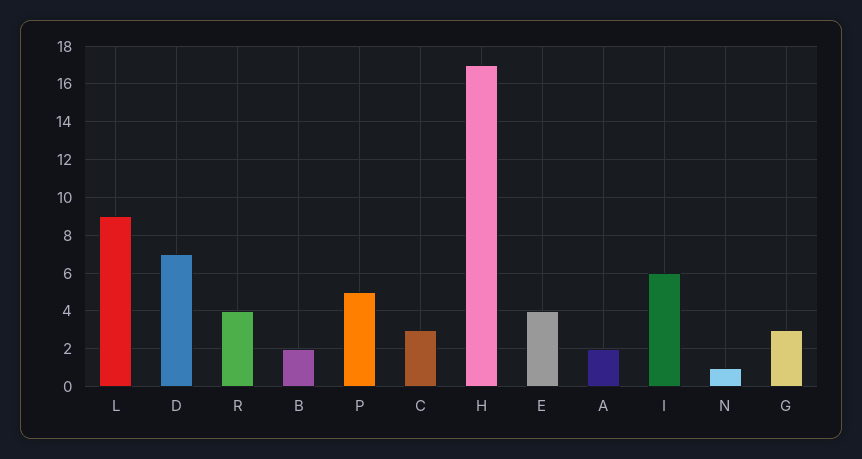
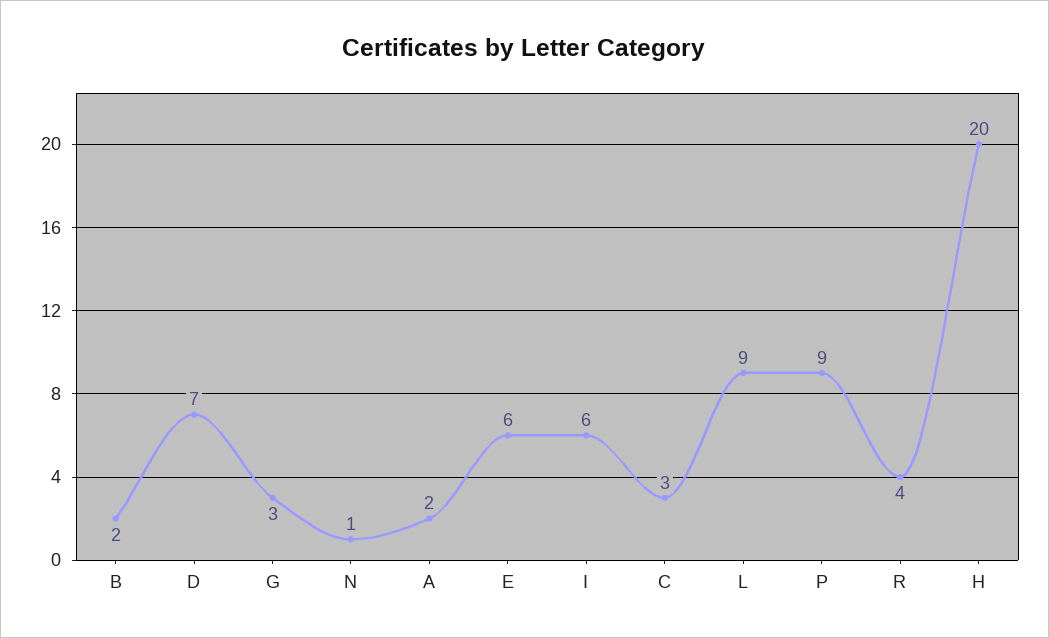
  {
    "L": 9,
    "D": 7,
    "R": 4,
    "B": 2,
-   "P": 5,
+   "P": 9,
    "C": 3,
-   "H": 17,
+   "H": 20,
-   "E": 4,
+   "E": 6,
    "A": 2,
    "I": 6,
    "N": 1,
    "G": 3
  }

